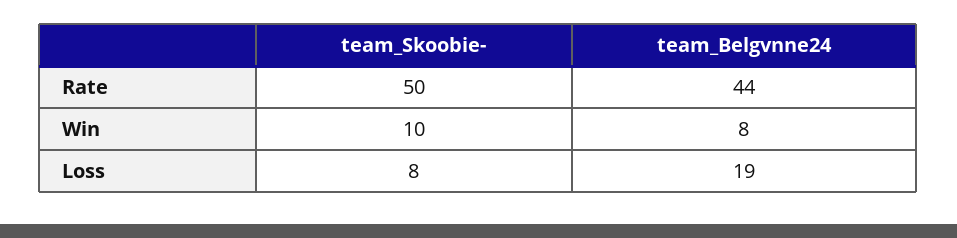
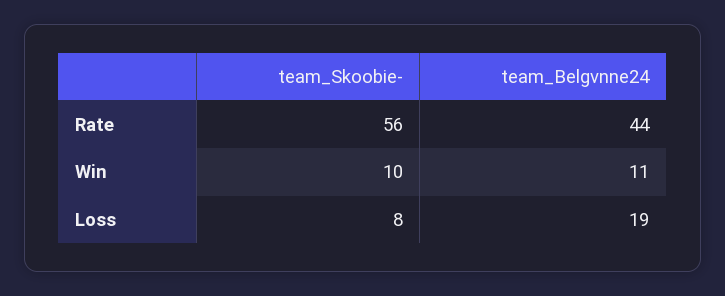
  {
    "team_Skoobie-": {
-     "Rate": 50,
+     "Rate": 56,
      "Win": 10,
      "Loss": 8
    },
    "team_Belgvnne24": {
      "Rate": 44,
-     "Win": 8,
+     "Win": 11,
      "Loss": 19
    }
  }

